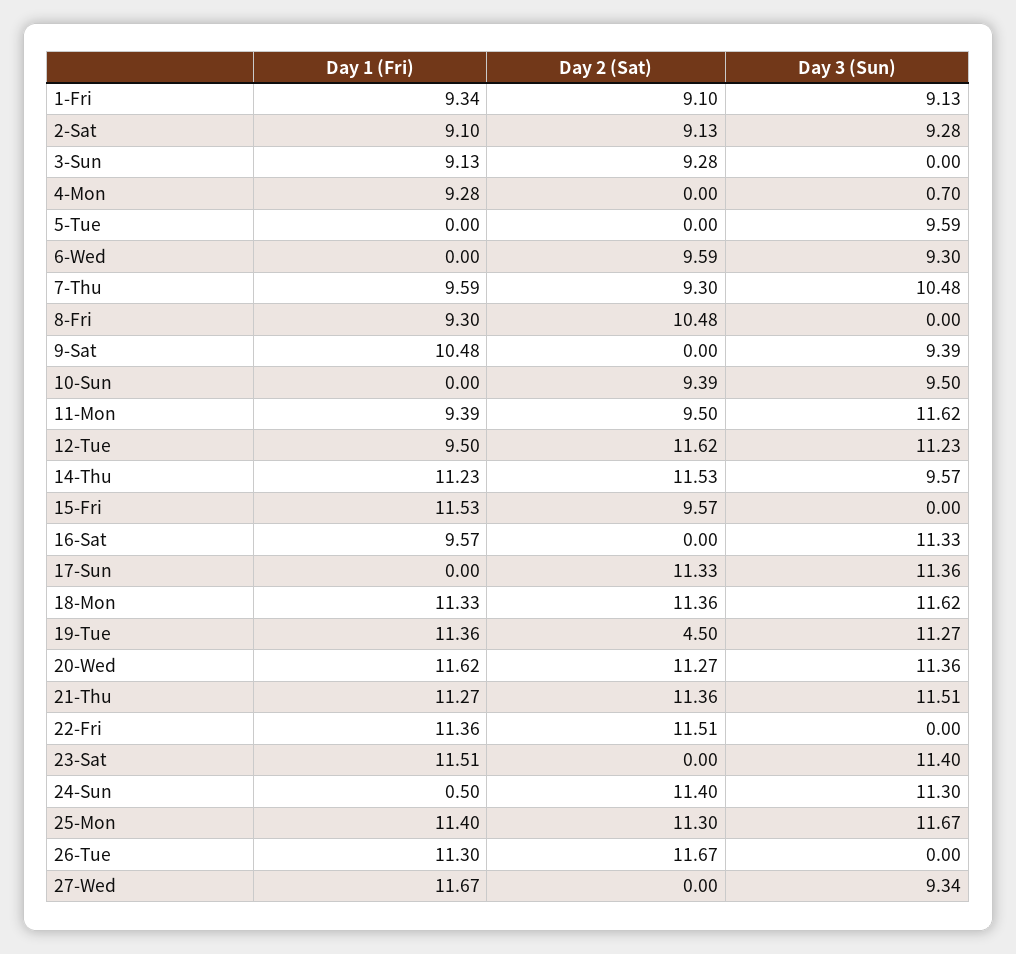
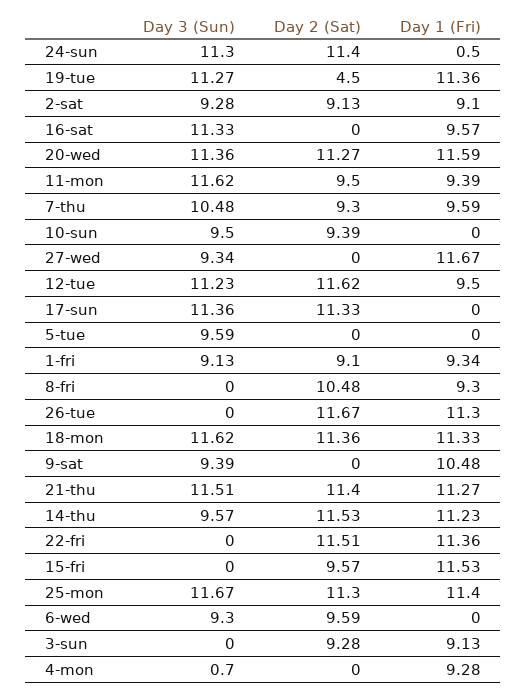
  {
    "Day 1 (Fri)": {
      "1-Fri": 9.34,
      "2-Sat": 9.1,
      "3-Sun": 9.13,
      "4-Mon": 9.28,
      "5-Tue": 0,
      "6-Wed": 0,
      "7-Thu": 9.59,
      "8-Fri": 9.3,
      "9-Sat": 10.48,
      "10-Sun": 0,
      "11-Mon": 9.39,
      "12-Tue": 9.5,
      "14-Thu": 11.23,
      "15-Fri": 11.53,
      "16-Sat": 9.57,
      "17-Sun": 0,
      "18-Mon": 11.33,
      "19-Tue": 11.36,
-     "20-Wed": 11.62,
+     "20-Wed": 11.59,
      "21-Thu": 11.27,
      "22-Fri": 11.36,
-     "23-Sat": 11.51,
      "24-Sun": 0.5,
      "25-Mon": 11.4,
      "26-Tue": 11.3,
      "27-Wed": 11.67
    },
    "Day 2 (Sat)": {
      "1-Fri": 9.1,
      "2-Sat": 9.13,
      "3-Sun": 9.28,
      "4-Mon": 0,
      "5-Tue": 0,
      "6-Wed": 9.59,
      "7-Thu": 9.3,
      "8-Fri": 10.48,
      "9-Sat": 0,
      "10-Sun": 9.39,
      "11-Mon": 9.5,
      "12-Tue": 11.62,
      "14-Thu": 11.53,
      "15-Fri": 9.57,
      "16-Sat": 0,
      "17-Sun": 11.33,
      "18-Mon": 11.36,
      "19-Tue": 4.5,
      "20-Wed": 11.27,
-     "21-Thu": 11.36,
+     "21-Thu": 11.4,
      "22-Fri": 11.51,
-     "23-Sat": 0,
      "24-Sun": 11.4,
      "25-Mon": 11.3,
      "26-Tue": 11.67,
      "27-Wed": 0
    },
    "Day 3 (Sun)": {
      "1-Fri": 9.13,
      "2-Sat": 9.28,
      "3-Sun": 0,
      "4-Mon": 0.7,
      "5-Tue": 9.59,
      "6-Wed": 9.3,
      "7-Thu": 10.48,
      "8-Fri": 0,
      "9-Sat": 9.39,
      "10-Sun": 9.5,
      "11-Mon": 11.62,
      "12-Tue": 11.23,
      "14-Thu": 9.57,
      "15-Fri": 0,
      "16-Sat": 11.33,
      "17-Sun": 11.36,
      "18-Mon": 11.62,
      "19-Tue": 11.27,
      "20-Wed": 11.36,
      "21-Thu": 11.51,
      "22-Fri": 0,
-     "23-Sat": 11.4,
      "24-Sun": 11.3,
      "25-Mon": 11.67,
      "26-Tue": 0,
      "27-Wed": 9.34
    }
  }

